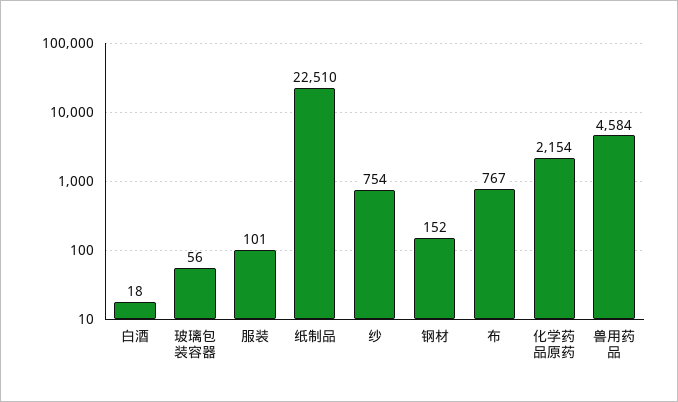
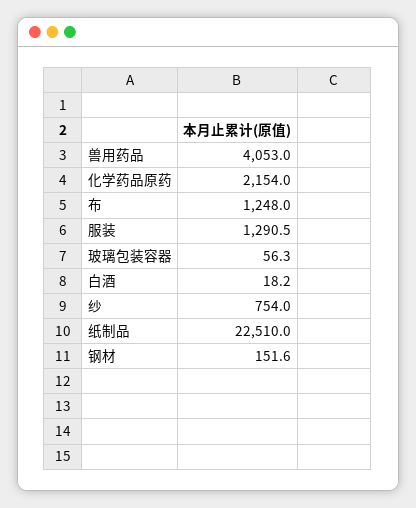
  {
    "白酒": 18.2,
    "玻璃包装容器": 56.3,
-   "服装": 101,
+   "服装": 1290.5,
    "纸制品": 22510,
    "纱": 754,
    "钢材": 151.6,
-   "布": 767,
+   "布": 1248,
    "化学药品原药": 2154,
-   "兽用药品": 4584
+   "兽用药品": 4053
  }

